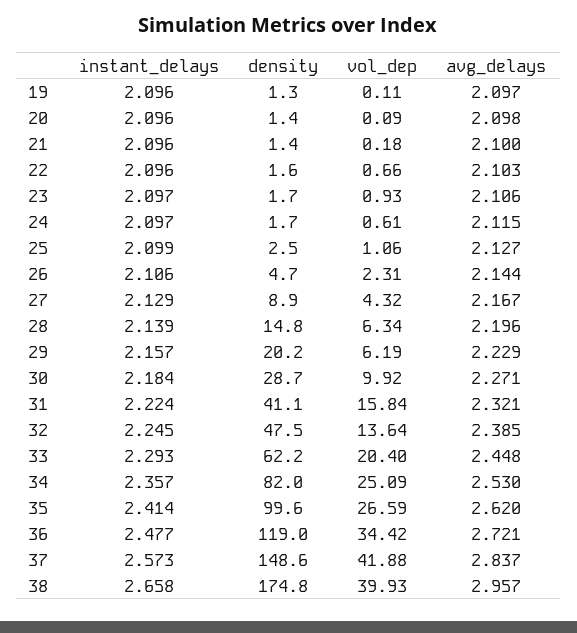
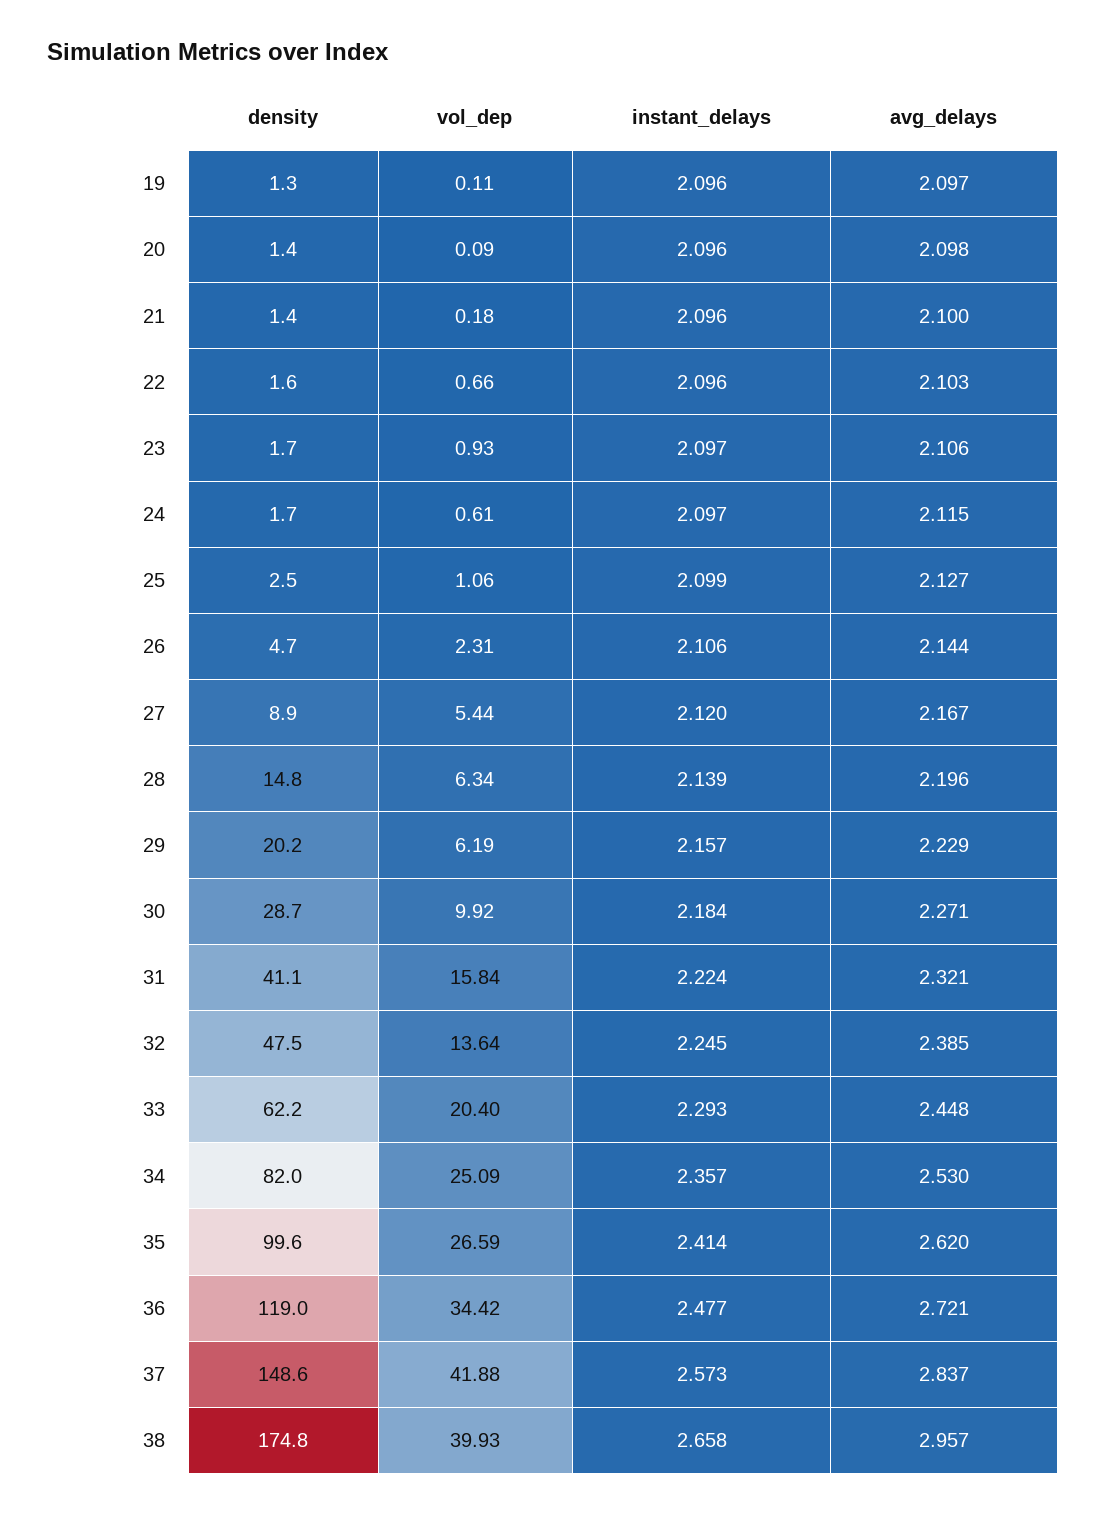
  {
    "instant_delays": {
      "19": 2.096,
      "20": 2.096,
      "21": 2.096,
      "22": 2.096,
      "23": 2.097,
      "24": 2.097,
      "25": 2.099,
      "26": 2.106,
-     "27": 2.129,
+     "27": 2.12,
      "28": 2.139,
      "29": 2.157,
      "30": 2.184,
      "31": 2.224,
      "32": 2.245,
      "33": 2.293,
      "34": 2.357,
      "35": 2.414,
      "36": 2.477,
      "37": 2.573,
      "38": 2.658
    },
    "density": {
      "19": 1.3,
      "20": 1.4,
      "21": 1.4,
      "22": 1.6,
      "23": 1.7,
      "24": 1.7,
      "25": 2.5,
      "26": 4.7,
      "27": 8.9,
      "28": 14.8,
      "29": 20.2,
      "30": 28.7,
      "31": 41.1,
      "32": 47.5,
      "33": 62.2,
      "34": 82,
      "35": 99.6,
      "36": 119,
      "37": 148.6,
      "38": 174.8
    },
    "vol_dep": {
      "19": 0.11,
      "20": 0.09,
      "21": 0.18,
      "22": 0.66,
      "23": 0.93,
      "24": 0.61,
      "25": 1.06,
      "26": 2.31,
-     "27": 4.32,
+     "27": 5.44,
      "28": 6.34,
      "29": 6.19,
      "30": 9.92,
      "31": 15.84,
      "32": 13.64,
      "33": 20.4,
      "34": 25.09,
      "35": 26.59,
      "36": 34.42,
      "37": 41.88,
      "38": 39.93
    },
    "avg_delays": {
      "19": 2.097,
      "20": 2.098,
      "21": 2.1,
      "22": 2.103,
      "23": 2.106,
      "24": 2.115,
      "25": 2.127,
      "26": 2.144,
      "27": 2.167,
      "28": 2.196,
      "29": 2.229,
      "30": 2.271,
      "31": 2.321,
      "32": 2.385,
      "33": 2.448,
      "34": 2.53,
      "35": 2.62,
      "36": 2.721,
      "37": 2.837,
      "38": 2.957
    }
  }

